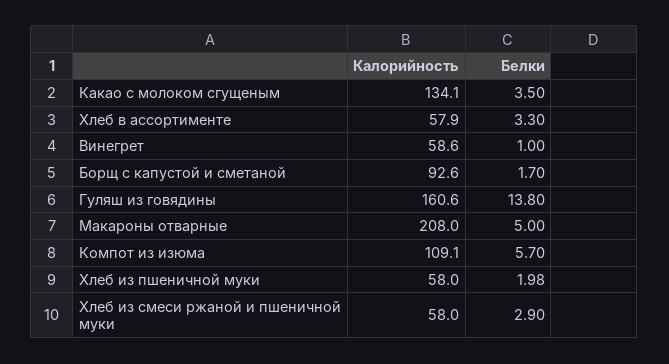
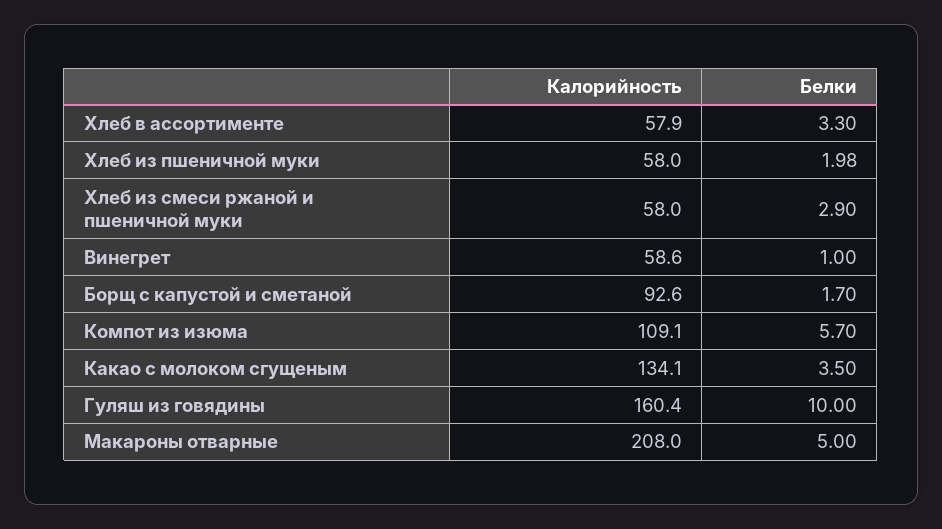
  {
    "Калорийность": {
      "Какао с молоком сгущеным": 134.1,
      "Хлеб в ассортименте": 57.9,
      "Винегрет": 58.6,
      "Борщ с капустой и сметаной": 92.6,
-     "Гуляш из говядины": 160.6,
+     "Гуляш из говядины": 160.4,
      "Макароны отварные": 208,
      "Компот из изюма": 109.1,
      "Хлеб из пшеничной муки": 58,
      "Хлеб из смеси ржаной и пшеничной муки": 58
    },
    "Белки": {
      "Какао с молоком сгущеным": 3.5,
      "Хлеб в ассортименте": 3.3,
      "Винегрет": 1,
      "Борщ с капустой и сметаной": 1.7,
-     "Гуляш из говядины": 13.8,
+     "Гуляш из говядины": 10,
      "Макароны отварные": 5,
      "Компот из изюма": 5.7,
      "Хлеб из пшеничной муки": 1.98,
      "Хлеб из смеси ржаной и пшеничной муки": 2.9
    }
  }

